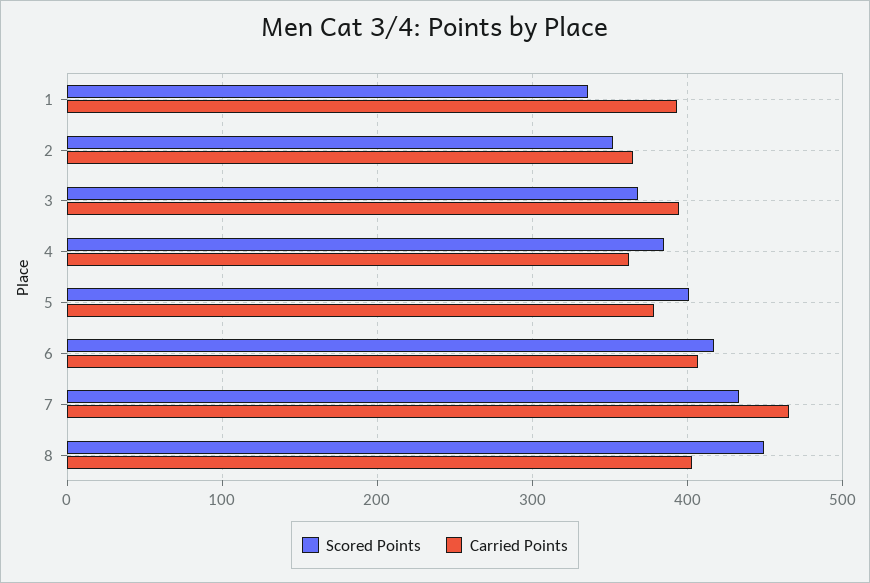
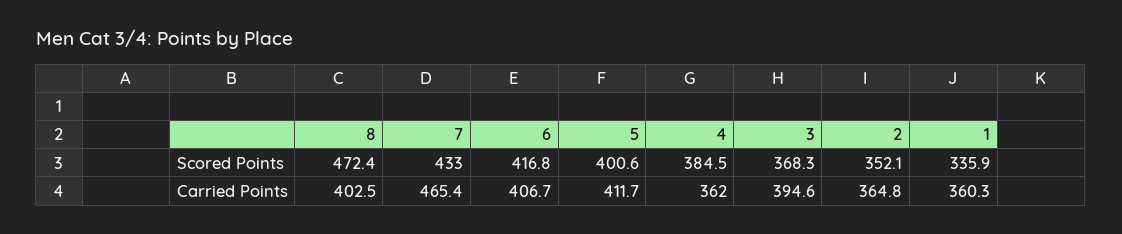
  {
    "Scored Points": {
      "1": 335.9,
      "2": 352.1,
      "3": 368.3,
      "4": 384.5,
      "5": 400.6,
      "6": 416.8,
      "7": 433,
-     "8": 450
+     "8": 472.4
    },
    "Carried Points": {
-     "1": 390,
+     "1": 360.3,
      "2": 364.8,
      "3": 394.6,
      "4": 362,
-     "5": 380,
+     "5": 411.7,
      "6": 406.7,
      "7": 465.4,
      "8": 402.5
    }
  }

